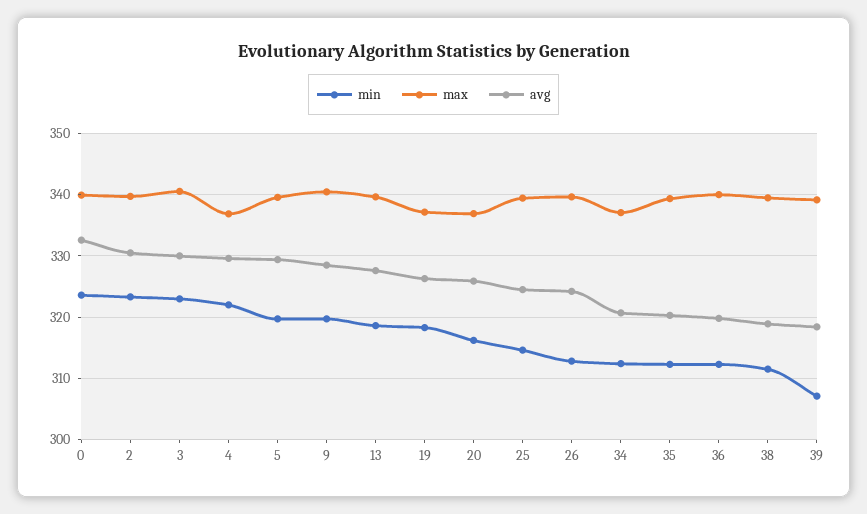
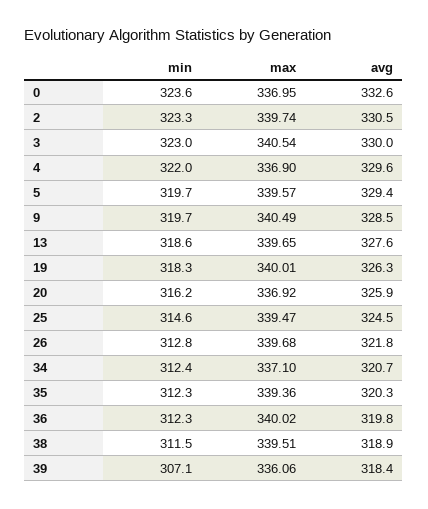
  {
    "min": {
      "0": 323.6,
      "2": 323.3,
      "3": 323,
      "4": 322,
      "5": 319.7,
      "9": 319.7,
      "13": 318.6,
      "19": 318.3,
      "20": 316.2,
      "25": 314.6,
      "26": 312.8,
      "34": 312.4,
      "35": 312.3,
      "36": 312.3,
      "38": 311.5,
      "39": 307.1
    },
    "max": {
-     "0": 340,
+     "0": 336.95,
      "2": 339.74,
      "3": 340.54,
      "4": 336.9,
      "5": 339.57,
      "9": 340.49,
      "13": 339.65,
-     "19": 337,
+     "19": 340.01,
      "20": 336.92,
      "25": 339.47,
      "26": 339.68,
      "34": 337.1,
      "35": 339.36,
      "36": 340.02,
      "38": 339.51,
-     "39": 339
+     "39": 336.06
    },
    "avg": {
      "0": 332.6,
      "2": 330.5,
      "3": 330,
      "4": 329.6,
      "5": 329.4,
      "9": 328.5,
      "13": 327.6,
      "19": 326.3,
      "20": 325.9,
      "25": 324.5,
-     "26": 324,
+     "26": 321.8,
      "34": 320.7,
      "35": 320.3,
      "36": 319.8,
      "38": 318.9,
      "39": 318.4
    }
  }

